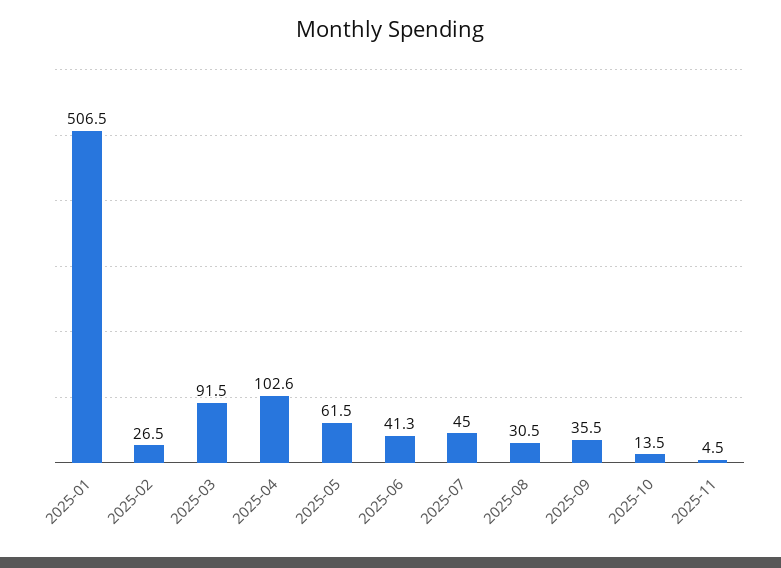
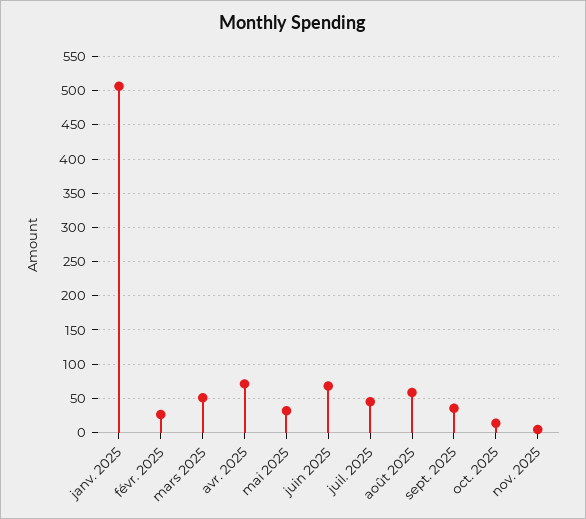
  {
    "2025-01": 506.5,
    "2025-02": 26.5,
-   "2025-03": 91.5,
+   "2025-03": 50,
-   "2025-04": 102.6,
+   "2025-04": 70,
-   "2025-05": 61.5,
+   "2025-05": 30,
-   "2025-06": 41.3,
+   "2025-06": 70,
    "2025-07": 45,
-   "2025-08": 30.5,
+   "2025-08": 60,
    "2025-09": 35.5,
    "2025-10": 13.5,
    "2025-11": 4.5
  }

